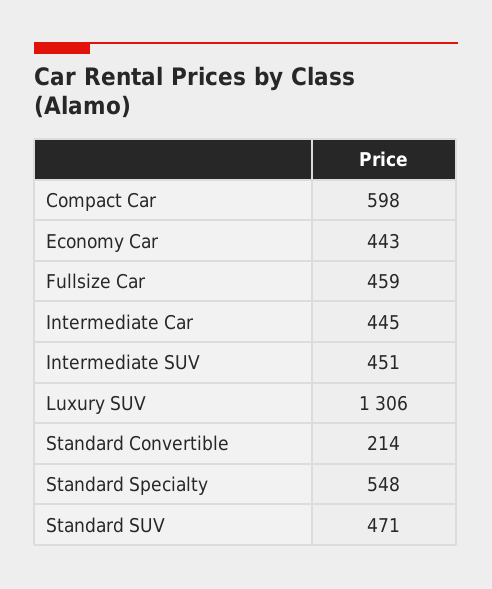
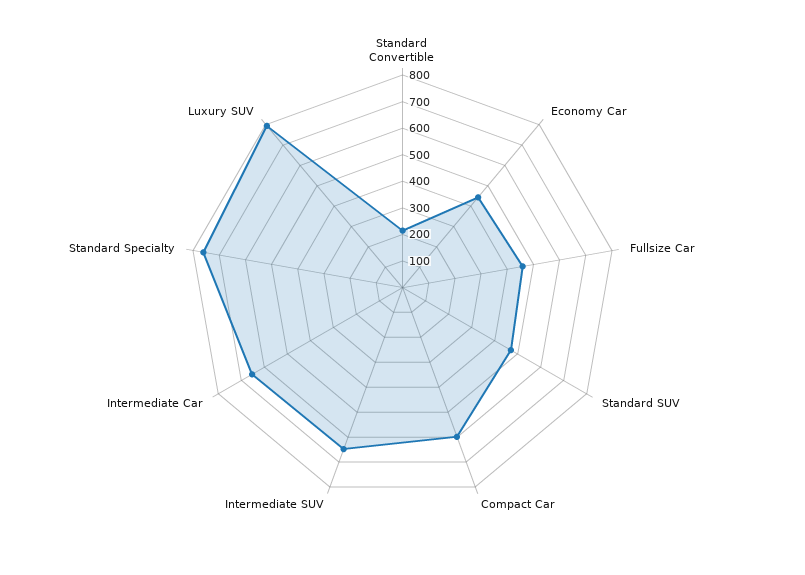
  {
    "Compact Car": 598,
    "Economy Car": 443,
    "Fullsize Car": 459,
-   "Intermediate Car": 445,
+   "Intermediate Car": 650,
-   "Intermediate SUV": 451,
+   "Intermediate SUV": 650,
-   "Luxury SUV": 1306,
+   "Luxury SUV": 800,
    "Standard Convertible": 214,
-   "Standard Specialty": 548,
+   "Standard Specialty": 750,
    "Standard SUV": 471
  }

